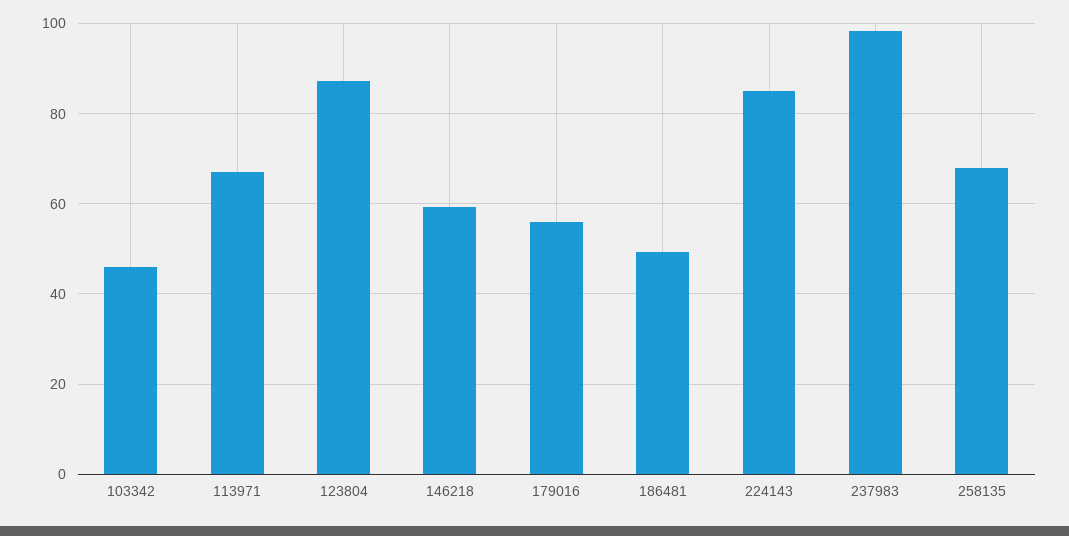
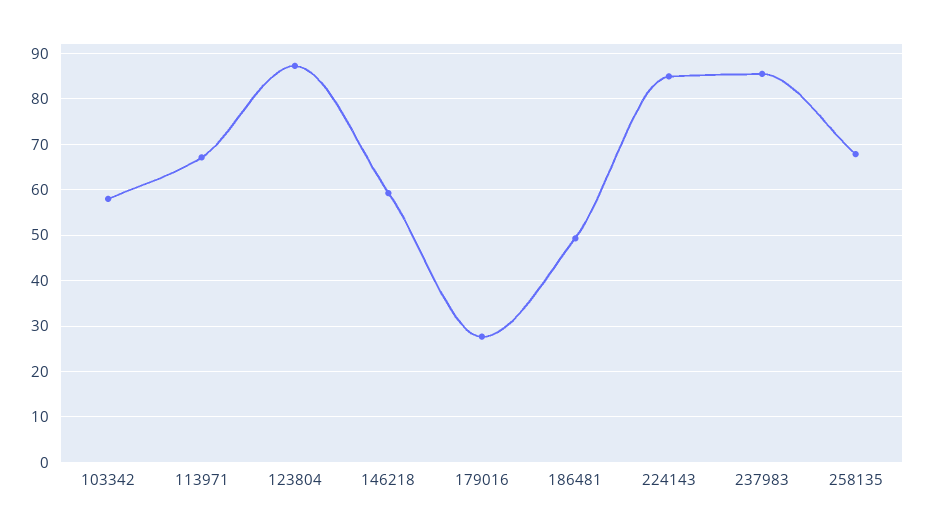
  {
-   "103342": 46,
+   "103342": 58,
    "113971": 68,
    "123804": 88,
    "146218": 60,
-   "179016": 56,
+   "179016": 28,
    "186481": 50,
    "224143": 84,
-   "237983": 98,
+   "237983": 86,
    "258135": 68
  }

